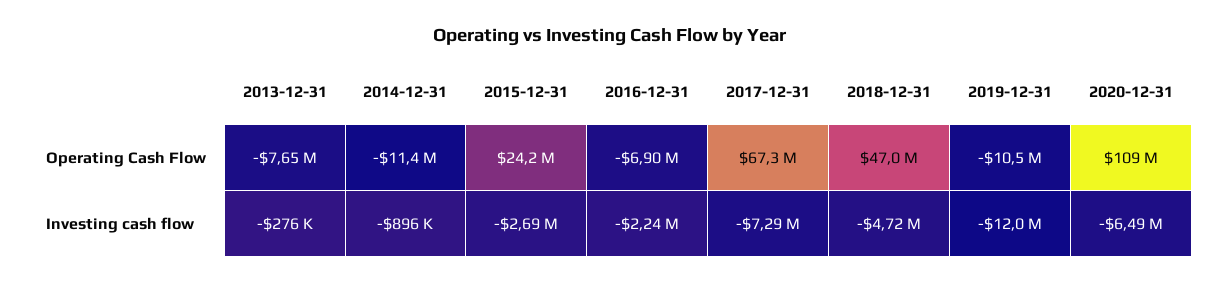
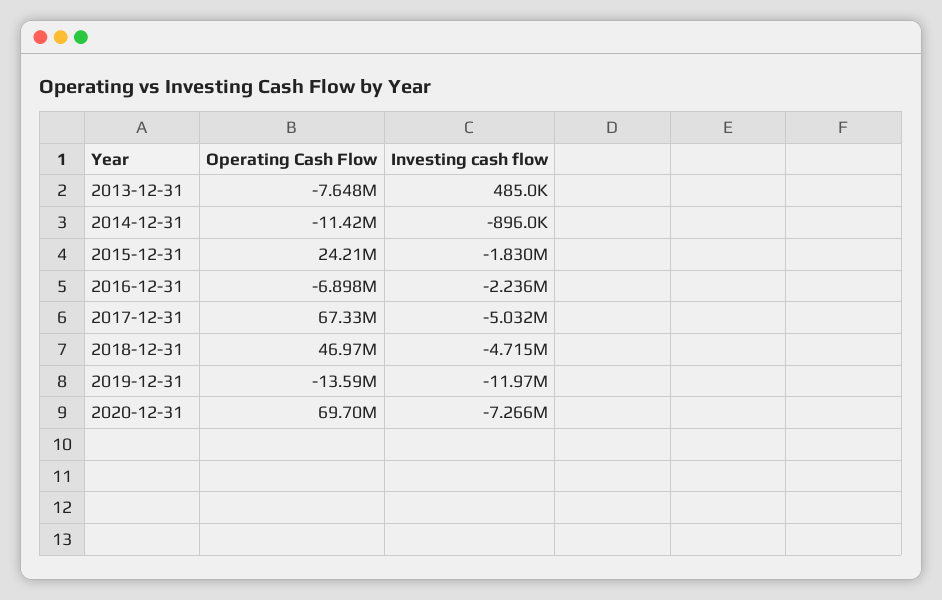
  {
    "2013-12-31": {
      "Operating Cash Flow": -7648000,
-     "Investing cash flow": -276000
+     "Investing cash flow": 485000
    },
    "2014-12-31": {
      "Operating Cash Flow": -11420000,
      "Investing cash flow": -896000
    },
    "2015-12-31": {
      "Operating Cash Flow": 24210000,
-     "Investing cash flow": -2690000
+     "Investing cash flow": -1830000
    },
    "2016-12-31": {
      "Operating Cash Flow": -6898000,
      "Investing cash flow": -2236000
    },
    "2017-12-31": {
      "Operating Cash Flow": 67330000,
-     "Investing cash flow": -7290000
+     "Investing cash flow": -5032000
    },
    "2018-12-31": {
      "Operating Cash Flow": 46970000,
      "Investing cash flow": -4715000
    },
    "2019-12-31": {
-     "Operating Cash Flow": -10500000,
+     "Operating Cash Flow": -13590000,
      "Investing cash flow": -11970000
    },
    "2020-12-31": {
-     "Operating Cash Flow": 109000000,
+     "Operating Cash Flow": 69700000,
-     "Investing cash flow": -6490000
+     "Investing cash flow": -7266000
    }
  }

